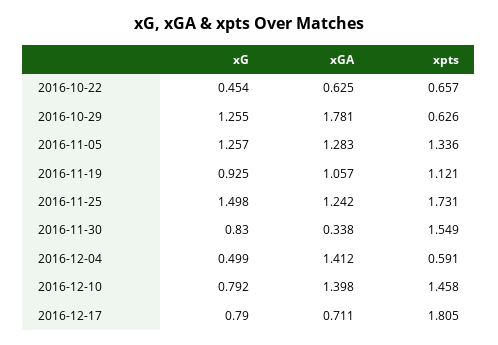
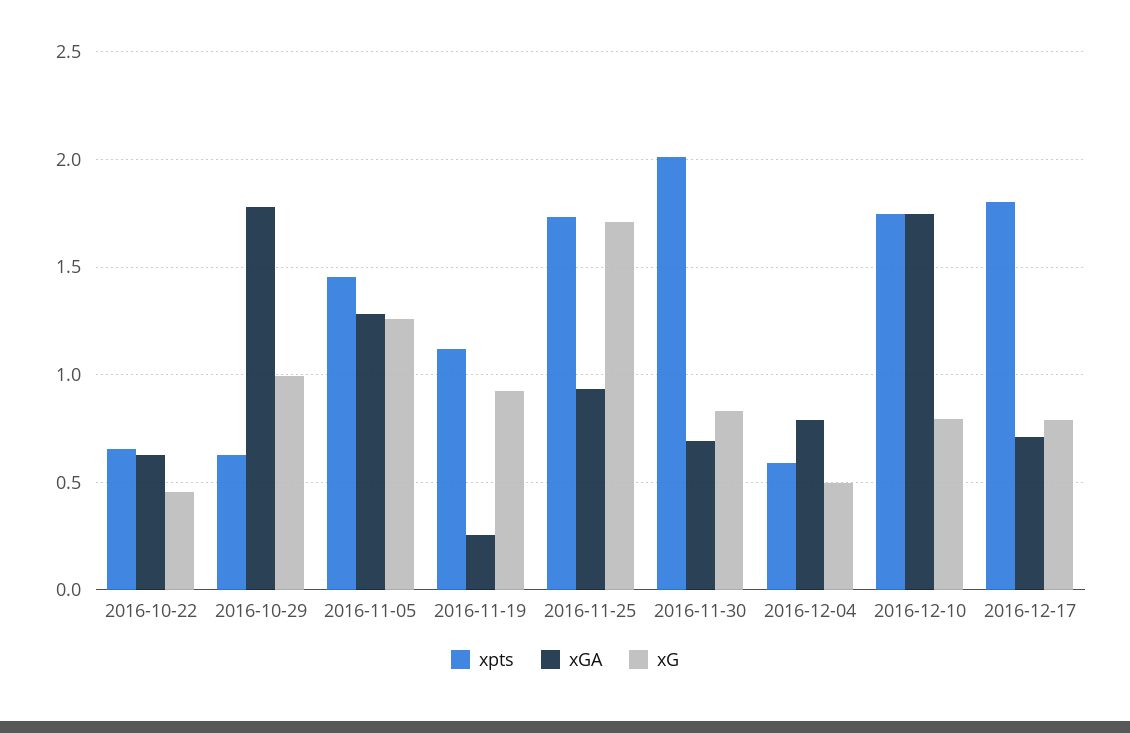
  {
    "xG": {
      "2016-10-22": 0.454,
-     "2016-10-29": 1.255,
+     "2016-10-29": 1,
      "2016-11-05": 1.257,
      "2016-11-19": 0.925,
-     "2016-11-25": 1.498,
+     "2016-11-25": 1.7,
      "2016-11-30": 0.83,
      "2016-12-04": 0.499,
      "2016-12-10": 0.792,
      "2016-12-17": 0.79
    },
    "xGA": {
      "2016-10-22": 0.625,
      "2016-10-29": 1.781,
      "2016-11-05": 1.283,
-     "2016-11-19": 1.057,
+     "2016-11-19": 0.25,
-     "2016-11-25": 1.242,
+     "2016-11-25": 0.95,
-     "2016-11-30": 0.338,
+     "2016-11-30": 0.7,
-     "2016-12-04": 1.412,
+     "2016-12-04": 0.8,
-     "2016-12-10": 1.398,
+     "2016-12-10": 1.75,
      "2016-12-17": 0.711
    },
    "xpts": {
      "2016-10-22": 0.657,
      "2016-10-29": 0.626,
-     "2016-11-05": 1.336,
+     "2016-11-05": 1.45,
      "2016-11-19": 1.121,
      "2016-11-25": 1.731,
-     "2016-11-30": 1.549,
+     "2016-11-30": 2,
      "2016-12-04": 0.591,
-     "2016-12-10": 1.458,
+     "2016-12-10": 1.75,
      "2016-12-17": 1.805
    }
  }

